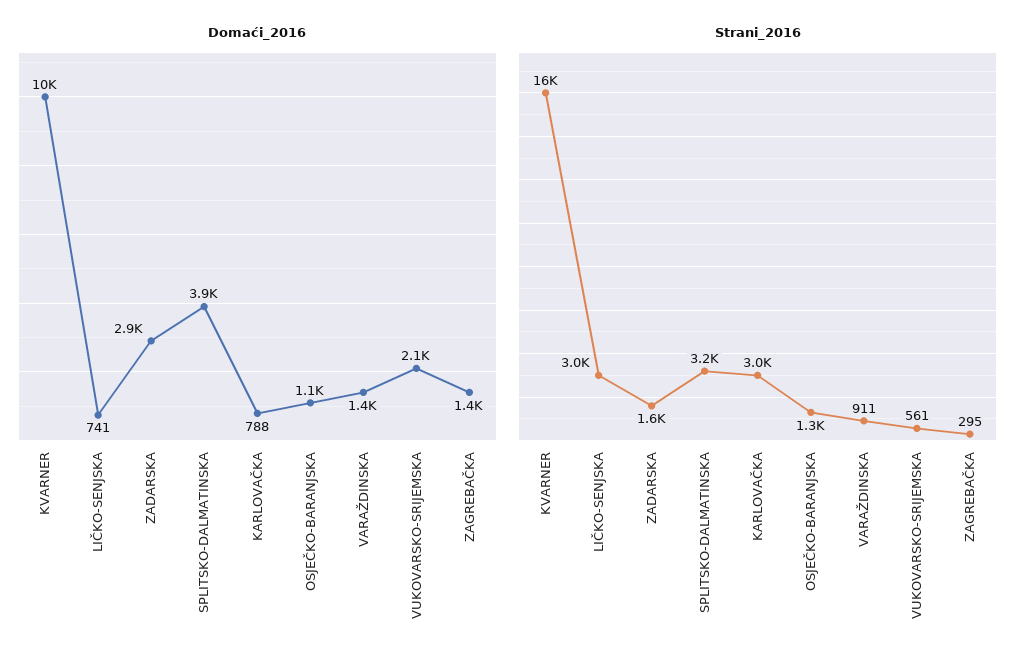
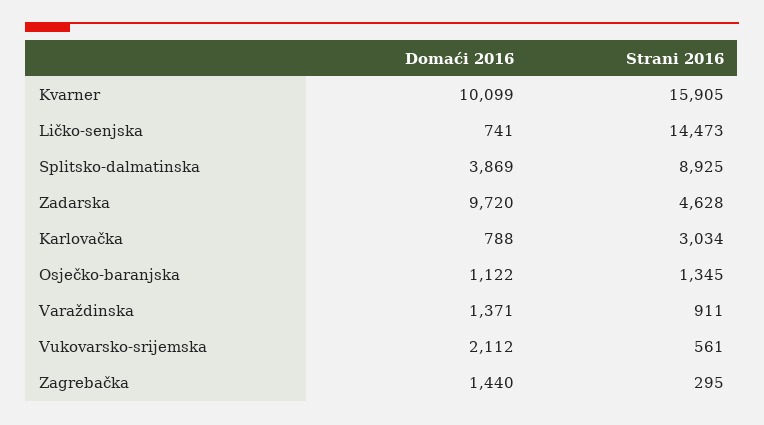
  {
    "Domaći_2016": {
      "KVARNER": 10099,
      "LIČKO-SENJSKA": 741,
-     "ZADARSKA": 2900,
+     "ZADARSKA": 9720,
      "SPLITSKO-DALMATINSKA": 3869,
      "KARLOVAČKA": 788,
      "OSJEČKO-BARANJSKA": 1122,
      "VARAŽDINSKA": 1371,
      "VUKOVARSKO-SRIJEMSKA": 2112,
      "ZAGREBAČKA": 1440
    },
    "Strani_2016": {
      "KVARNER": 15905,
-     "LIČKO-SENJSKA": 3000,
+     "LIČKO-SENJSKA": 14473,
-     "ZADARSKA": 1600,
+     "ZADARSKA": 4628,
-     "SPLITSKO-DALMATINSKA": 3200,
+     "SPLITSKO-DALMATINSKA": 8925,
      "KARLOVAČKA": 3034,
      "OSJEČKO-BARANJSKA": 1345,
      "VARAŽDINSKA": 911,
      "VUKOVARSKO-SRIJEMSKA": 561,
      "ZAGREBAČKA": 295
    }
  }

